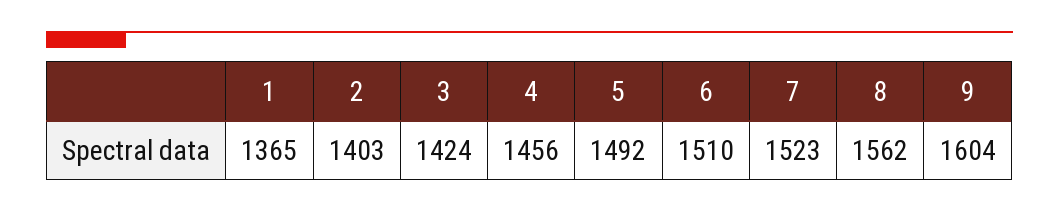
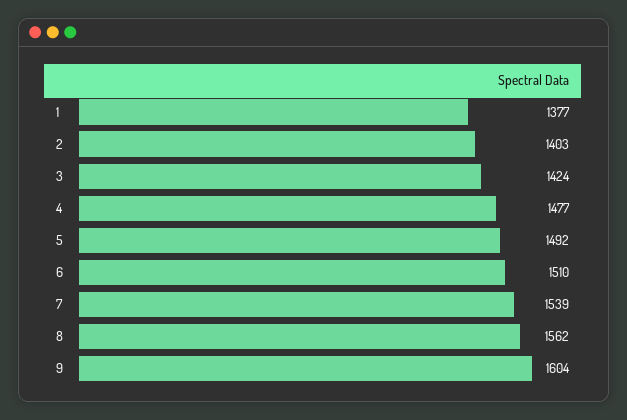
  {
-   "1": 1365,
+   "1": 1377,
    "2": 1403,
    "3": 1424,
-   "4": 1456,
+   "4": 1477,
    "5": 1492,
    "6": 1510,
-   "7": 1523,
+   "7": 1539,
    "8": 1562,
    "9": 1604
  }

